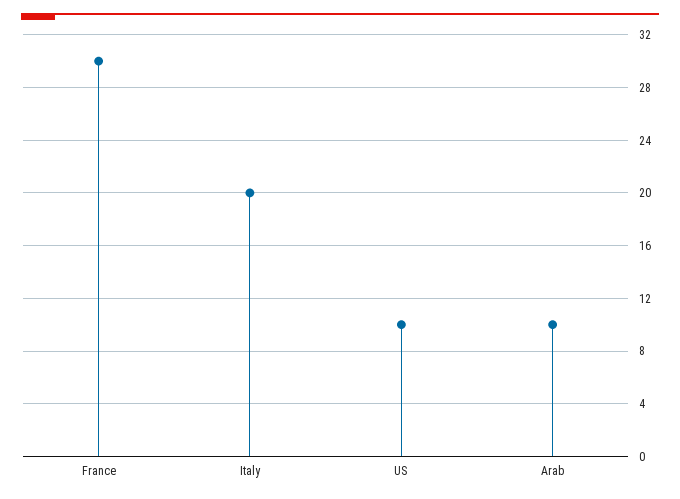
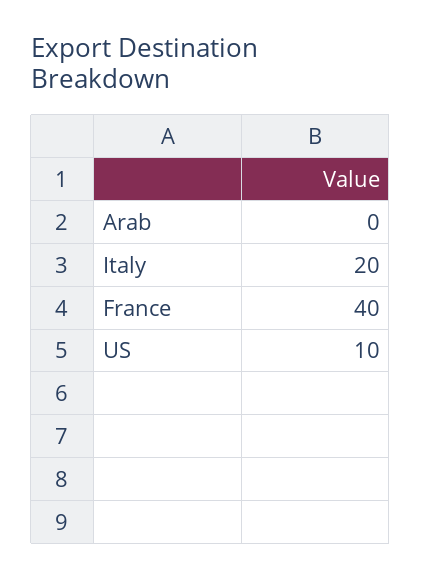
  {
-   "France": 30,
+   "France": 40,
    "Italy": 20,
    "US": 10,
-   "Arab": 10
+   "Arab": 0
  }

